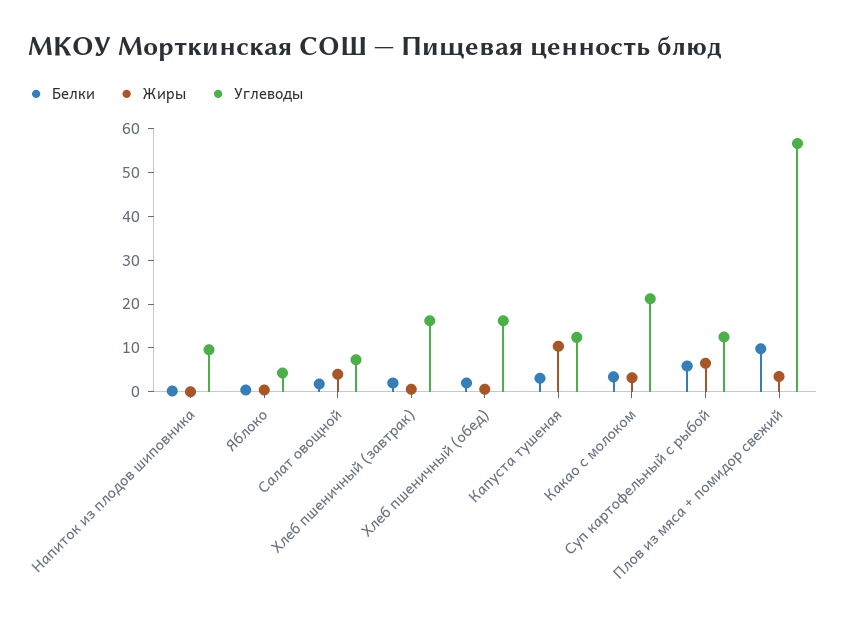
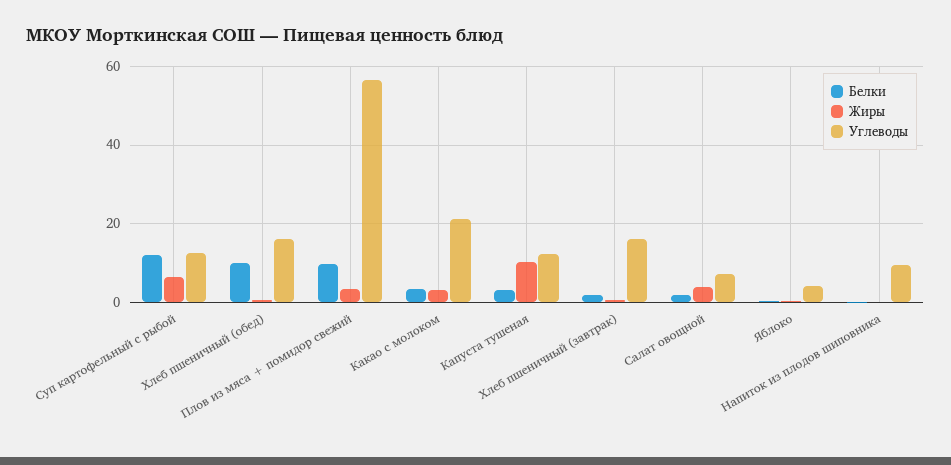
  {
    "Белки": {
      "Напиток из плодов шиповника": 0,
      "Яблоко": 0,
      "Салат овощной": 2,
      "Хлеб пшеничный (завтрак)": 2,
-     "Хлеб пшеничный (обед)": 2,
+     "Хлеб пшеничный (обед)": 10,
      "Капуста тушеная": 4,
      "Какао с молоком": 4,
-     "Суп картофельный с рыбой": 6,
+     "Суп картофельный с рыбой": 12,
      "Плов из мяса + помидор свежий": 10
    },
    "Жиры": {
      "Напиток из плодов шиповника": 0,
      "Яблоко": 0,
      "Салат овощной": 4,
      "Хлеб пшеничный (завтрак)": 0,
      "Хлеб пшеничный (обед)": 0,
      "Капуста тушеная": 10,
      "Какао с молоком": 4,
      "Суп картофельный с рыбой": 6,
      "Плов из мяса + помидор свежий": 4
    },
    "Углеводы": {
      "Напиток из плодов шиповника": 10,
      "Яблоко": 4,
      "Салат овощной": 8,
      "Хлеб пшеничный (завтрак)": 16,
      "Хлеб пшеничный (обед)": 16,
      "Капуста тушеная": 12,
      "Какао с молоком": 22,
      "Суп картофельный с рыбой": 12,
      "Плов из мяса + помидор свежий": 56
    }
  }

